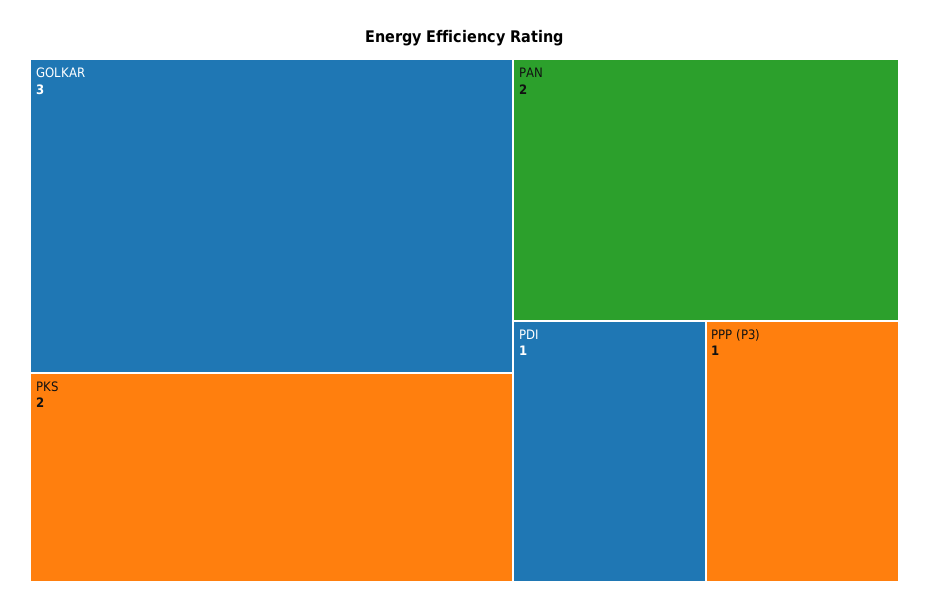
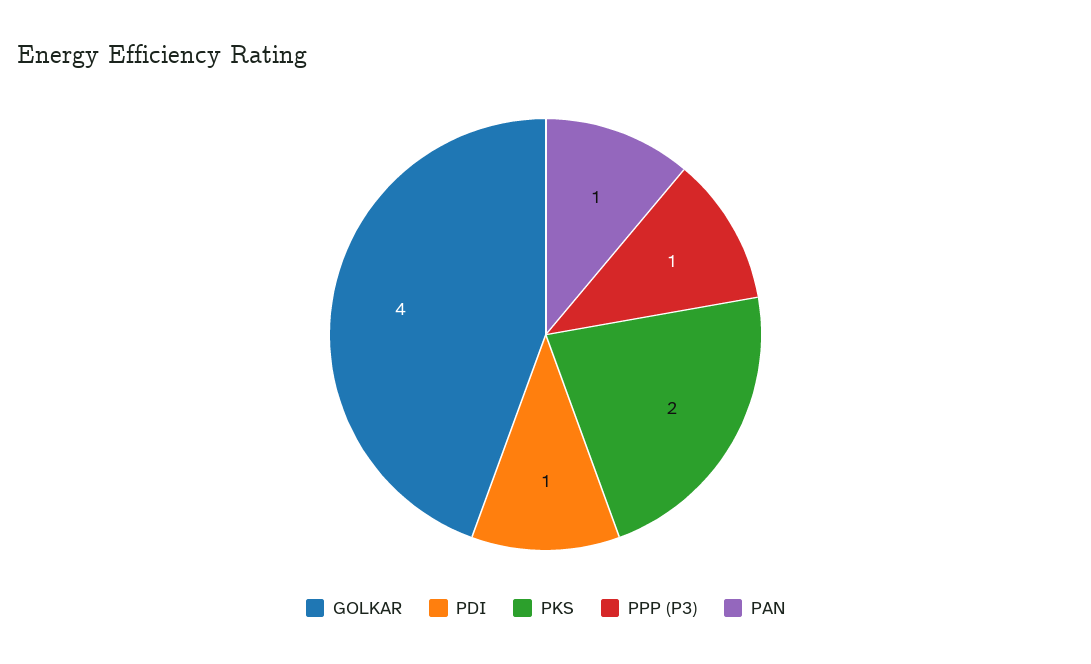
  {
-   "GOLKAR": 3,
+   "GOLKAR": 4,
    "PKS": 2,
-   "PAN": 2,
+   "PAN": 1,
    "PDI": 1,
    "PPP (P3)": 1
  }

